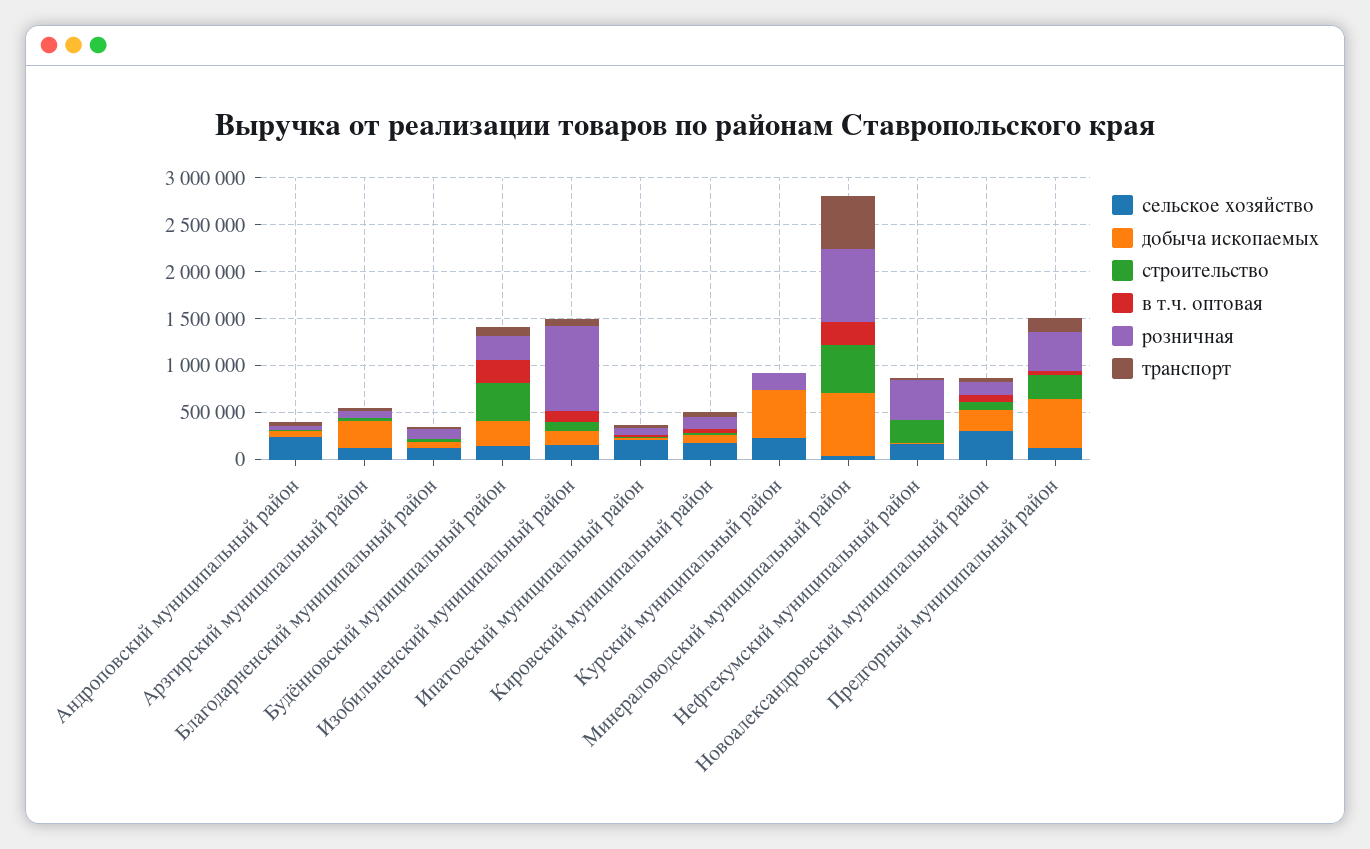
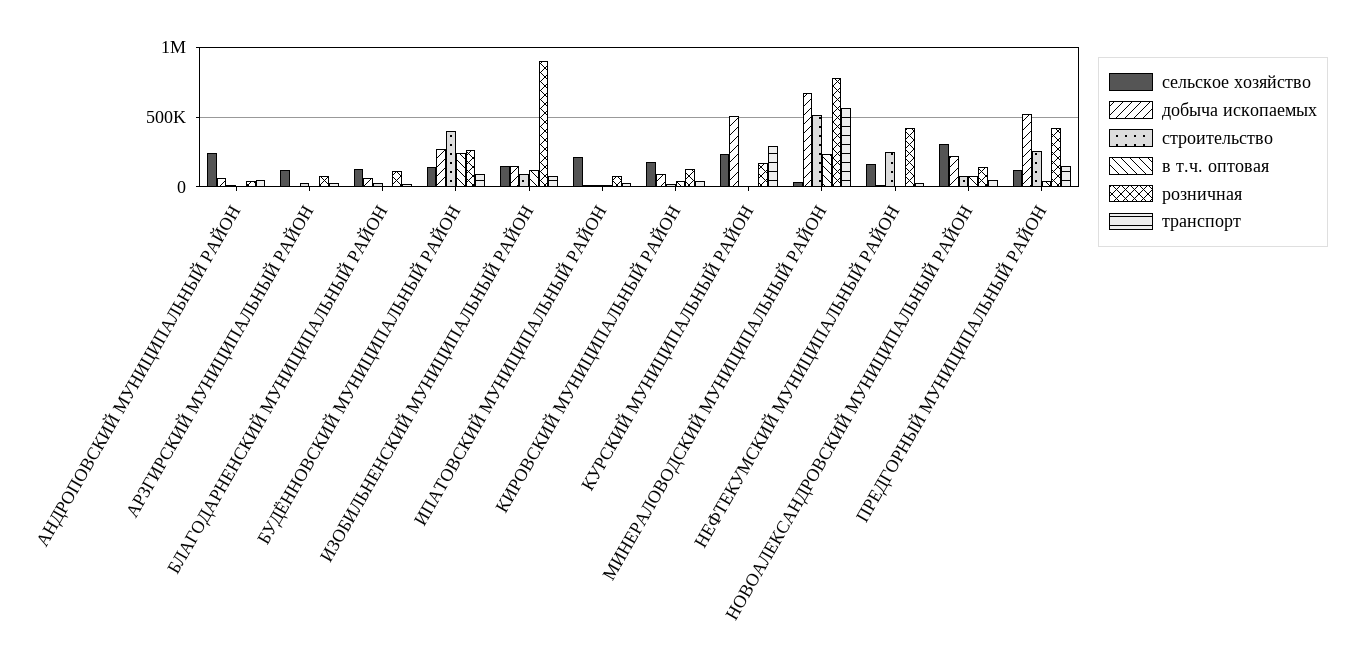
  {
    "сельское хозяйство": {
      "Андроповский муниципальный район": 250000,
      "Арзгирский муниципальный район": 100000,
      "Благодарненский муниципальный район": 150000,
      "Будённовский муниципальный район": 150000,
      "Изобильненский муниципальный район": 150000,
      "Ипатовский муниципальный район": 200000,
      "Кировский муниципальный район": 200000,
      "Курский муниципальный район": 250000,
      "Минераловодский муниципальный район": 50000,
      "Нефтекумский муниципальный район": 150000,
      "Новоалександровский муниципальный район": 300000,
      "Предгорный муниципальный район": 100000
    },
    "добыча ископаемых": {
      "Андроповский муниципальный район": 50000,
-     "Арзгирский муниципальный район": 300000,
+     "Арзгирский муниципальный район": 0,
      "Благодарненский муниципальный район": 50000,
      "Будённовский муниципальный район": 250000,
      "Изобильненский муниципальный район": 150000,
      "Ипатовский муниципальный район": 0,
      "Кировский муниципальный район": 100000,
      "Курский муниципальный район": 500000,
      "Минераловодский муниципальный район": 650000,
      "Нефтекумский муниципальный район": 0,
      "Новоалександровский муниципальный район": 200000,
      "Предгорный муниципальный район": 500000
    },
    "строительство": {
      "Андроповский муниципальный район": 0,
      "Арзгирский муниципальный район": 50000,
      "Благодарненский муниципальный район": 50000,
      "Будённовский муниципальный район": 400000,
      "Изобильненский муниципальный район": 100000,
      "Ипатовский муниципальный район": 0,
      "Кировский муниципальный район": 0,
      "Курский муниципальный район": 0,
      "Минераловодский муниципальный район": 500000,
      "Нефтекумский муниципальный район": 250000,
      "Новоалександровский муниципальный район": 100000,
      "Предгорный муниципальный район": 250000
    },
    "в т.ч. оптовая": {
      "Андроповский муниципальный район": 0,
      "Арзгирский муниципальный район": 0,
      "Благодарненский муниципальный район": 0,
      "Будённовский муниципальный район": 250000,
      "Изобильненский муниципальный район": 100000,
      "Ипатовский муниципальный район": 0,
      "Кировский муниципальный район": 50000,
      "Курский муниципальный район": 0,
      "Минераловодский муниципальный район": 250000,
      "Нефтекумский муниципальный район": 0,
      "Новоалександровский муниципальный район": 100000,
      "Предгорный муниципальный район": 50000
    },
    "розничная": {
      "Андроповский муниципальный район": 50000,
      "Арзгирский муниципальный район": 50000,
      "Благодарненский муниципальный район": 100000,
      "Будённовский муниципальный район": 250000,
      "Изобильненский муниципальный район": 900000,
      "Ипатовский муниципальный район": 100000,
      "Кировский муниципальный район": 150000,
      "Курский муниципальный район": 150000,
      "Минераловодский муниципальный район": 800000,
      "Нефтекумский муниципальный район": 400000,
      "Новоалександровский муниципальный район": 150000,
      "Предгорный муниципальный район": 400000
    },
    "транспорт": {
      "Андроповский муниципальный район": 50000,
      "Арзгирский муниципальный район": 50000,
      "Благодарненский муниципальный район": 0,
      "Будённовский муниципальный район": 100000,
      "Изобильненский муниципальный район": 50000,
      "Ипатовский муниципальный район": 50000,
      "Кировский муниципальный район": 50000,
-     "Курский муниципальный район": 0,
+     "Курский муниципальный район": 300000,
      "Минераловодский муниципальный район": 550000,
      "Нефтекумский муниципальный район": 50000,
      "Новоалександровский муниципальный район": 50000,
      "Предгорный муниципальный район": 150000
    }
  }

